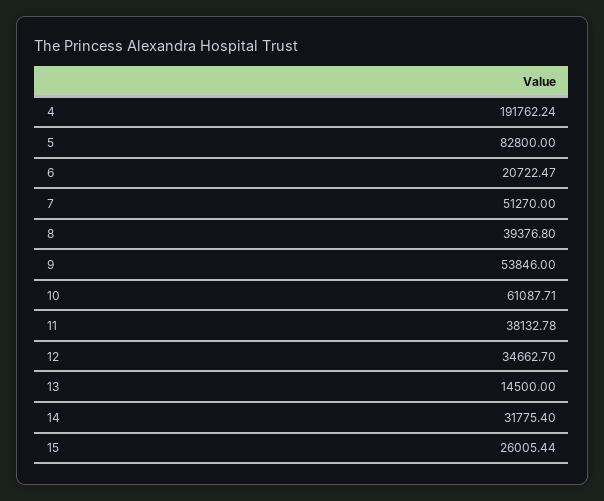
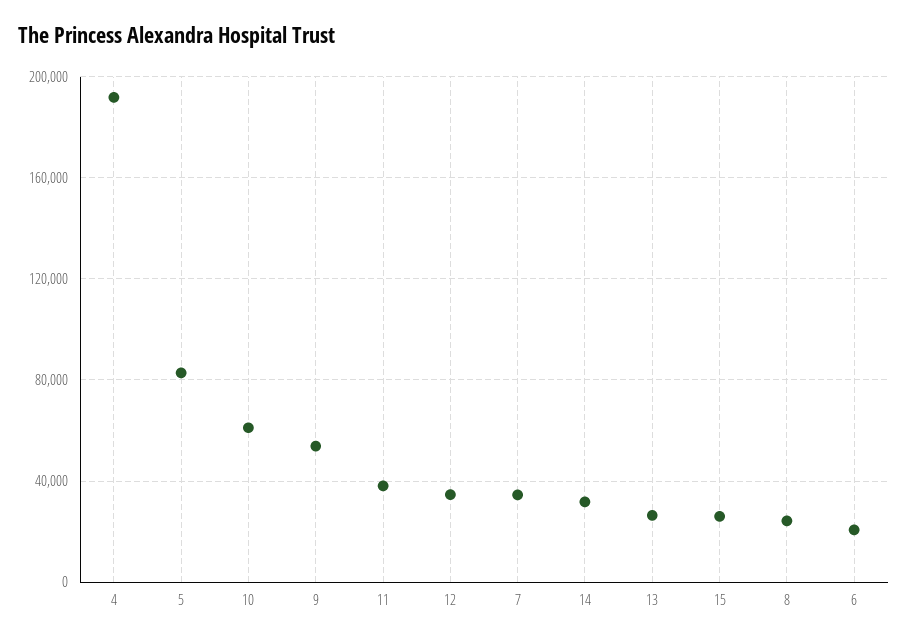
  {
    "4": 191762.24,
    "5": 82800,
    "6": 20722.47,
-   "7": 51270,
+   "7": 35000,
-   "8": 39376.8,
+   "8": 25000,
    "9": 53846,
    "10": 61087.71,
    "11": 38132.78,
    "12": 34662.7,
-   "13": 14500,
+   "13": 25000,
    "14": 31775.4,
    "15": 26005.44
  }

